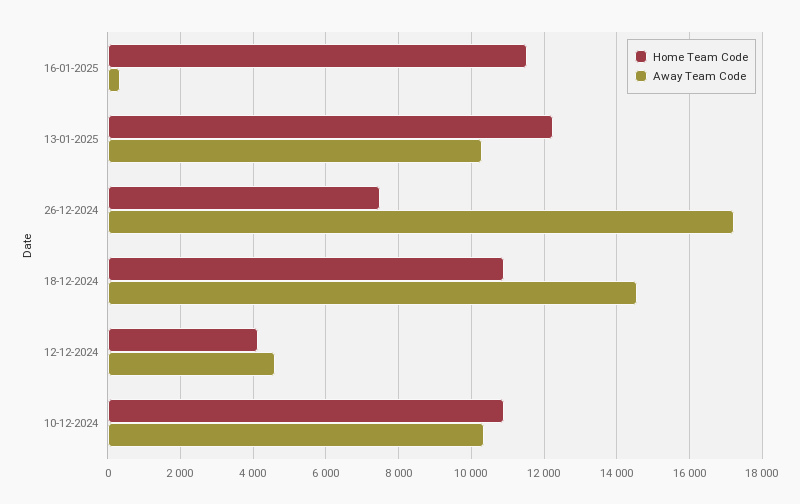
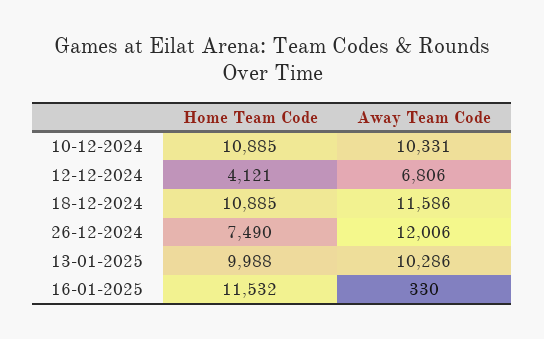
  {
    "Home Team Code": {
      "16-01-2025": 11532,
-     "13-01-2025": 12200,
+     "13-01-2025": 9988,
      "26-12-2024": 7490,
      "18-12-2024": 10885,
      "12-12-2024": 4121,
      "10-12-2024": 10885
    },
    "Away Team Code": {
      "16-01-2025": 330,
      "13-01-2025": 10286,
-     "26-12-2024": 17200,
+     "26-12-2024": 12006,
-     "18-12-2024": 14600,
+     "18-12-2024": 11586,
-     "12-12-2024": 4600,
+     "12-12-2024": 6806,
      "10-12-2024": 10331
    }
  }

